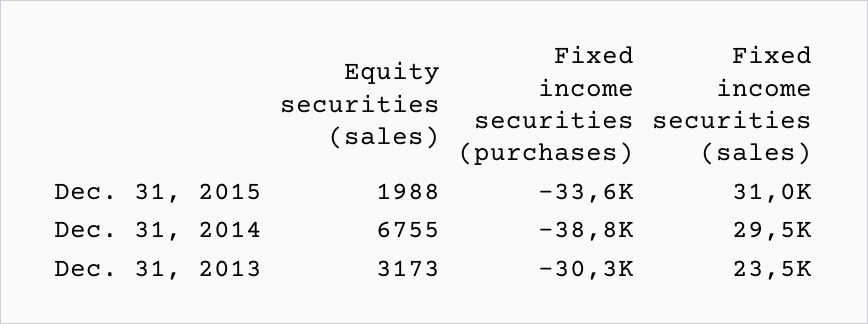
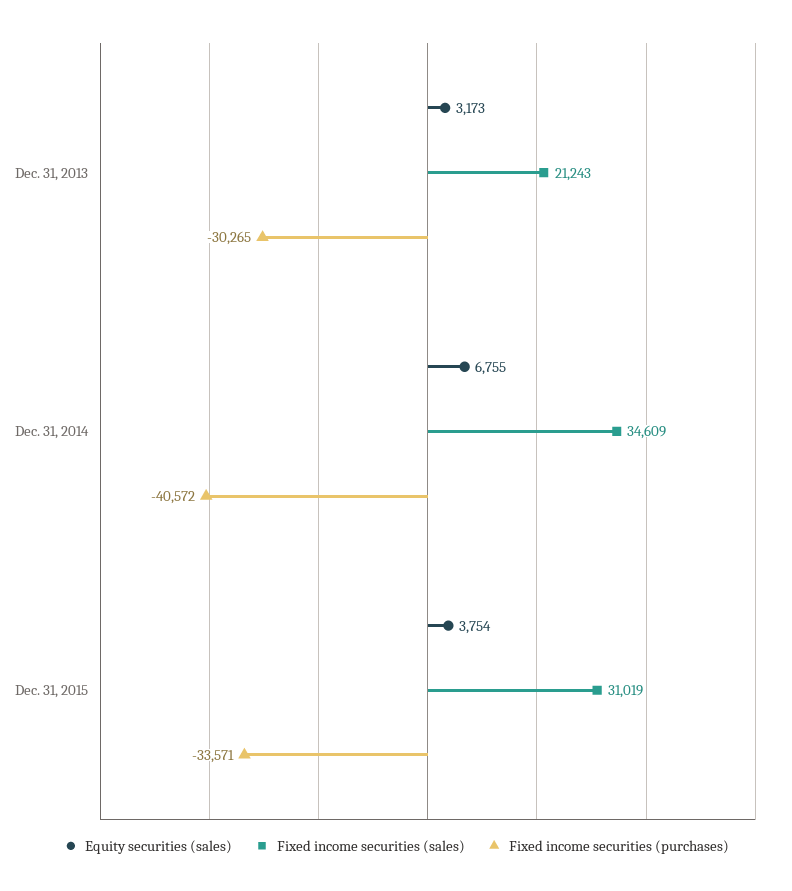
  {
    "Equity securities (sales)": {
-     "Dec. 31, 2015": 1988,
+     "Dec. 31, 2015": 3754,
      "Dec. 31, 2014": 6755,
      "Dec. 31, 2013": 3173
    },
    "Fixed income securities (purchases)": {
      "Dec. 31, 2015": -33571,
-     "Dec. 31, 2014": -38800,
+     "Dec. 31, 2014": -40572,
      "Dec. 31, 2013": -30265
    },
    "Fixed income securities (sales)": {
      "Dec. 31, 2015": 31019,
-     "Dec. 31, 2014": 29500,
+     "Dec. 31, 2014": 34609,
-     "Dec. 31, 2013": 23500
+     "Dec. 31, 2013": 21243
    }
  }

